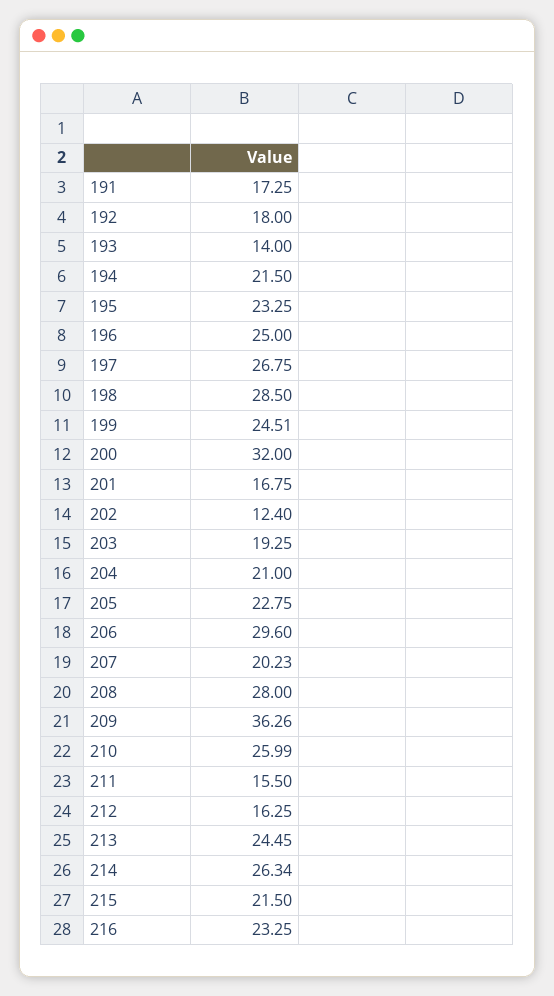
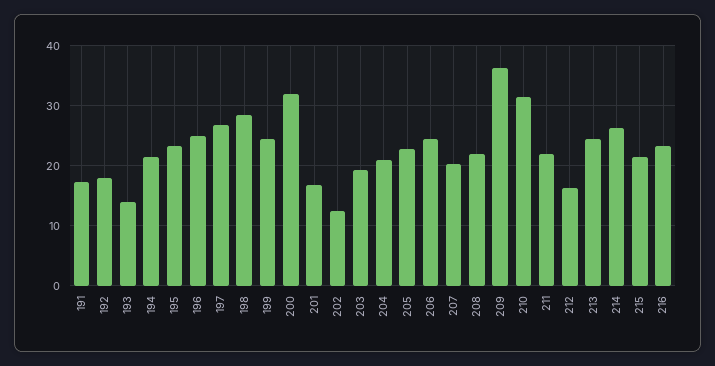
  {
    "191": 17.25,
    "192": 18,
    "193": 14,
    "194": 21.5,
    "195": 23.25,
    "196": 25,
    "197": 26.75,
    "198": 28.5,
    "199": 24.51,
    "200": 32,
    "201": 16.75,
    "202": 12.4,
    "203": 19.25,
    "204": 21,
    "205": 22.75,
-   "206": 29.6,
+   "206": 24,
    "207": 20.23,
-   "208": 28,
+   "208": 22,
    "209": 36.26,
-   "210": 25.99,
+   "210": 32,
-   "211": 15.5,
+   "211": 22,
    "212": 16.25,
    "213": 24.45,
    "214": 26.34,
    "215": 21.5,
    "216": 23.25
  }

